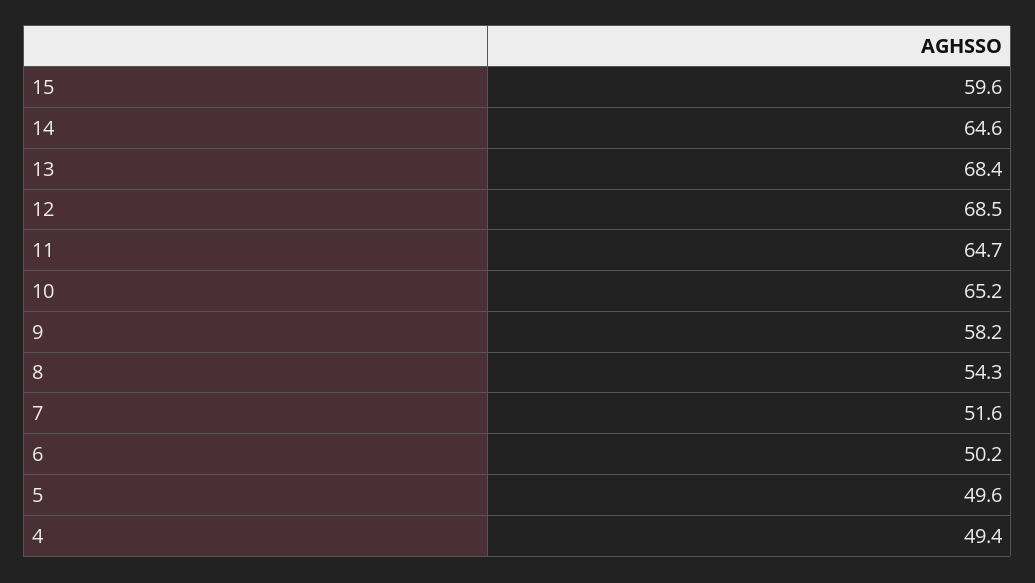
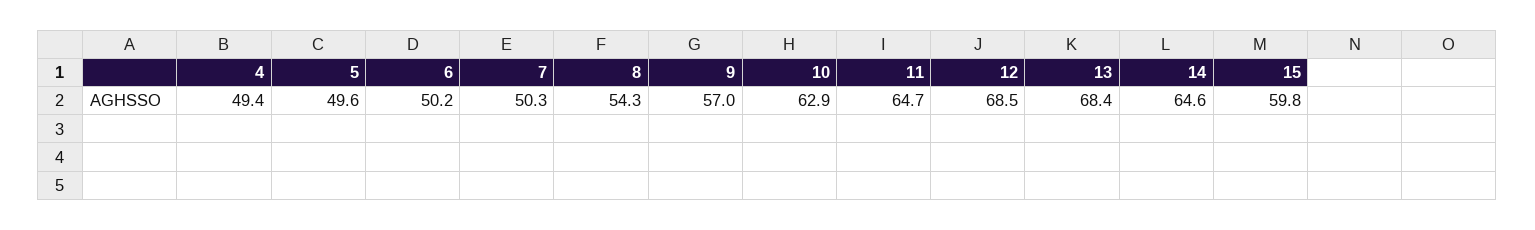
  {
-   "15": 59.6,
+   "15": 59.8,
    "14": 64.6,
    "13": 68.4,
    "12": 68.5,
    "11": 64.7,
-   "10": 65.2,
+   "10": 62.9,
-   "9": 58.2,
+   "9": 57,
    "8": 54.3,
-   "7": 51.6,
+   "7": 50.3,
    "6": 50.2,
    "5": 49.6,
    "4": 49.4
  }

